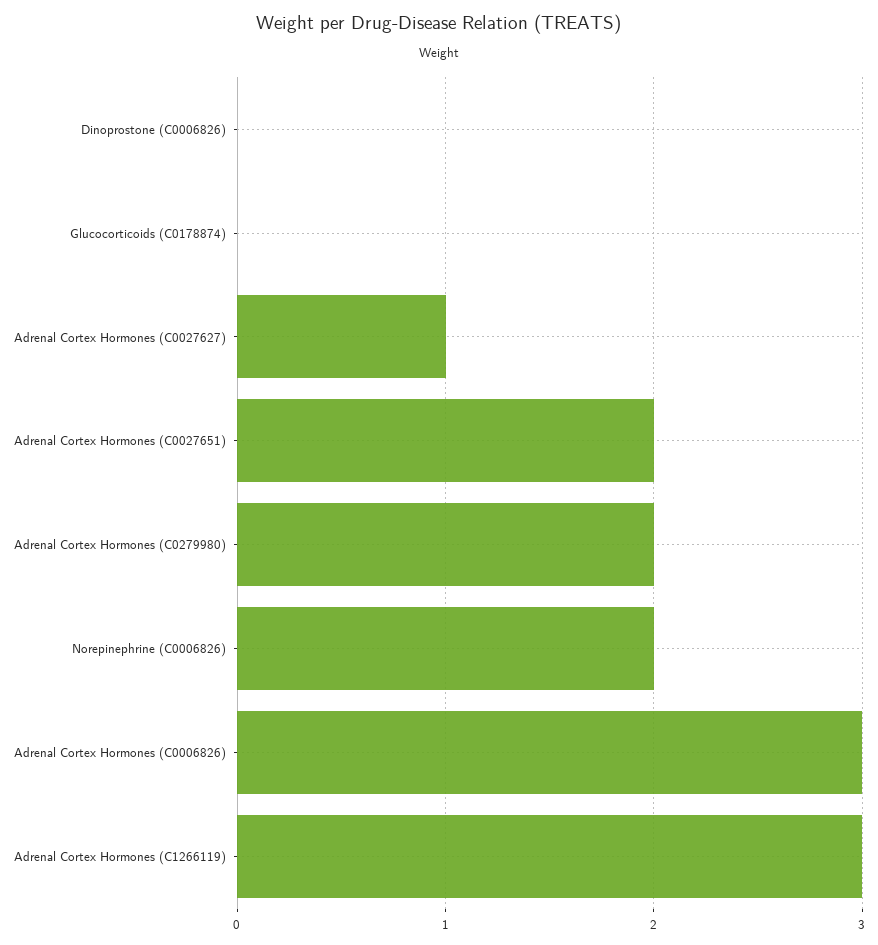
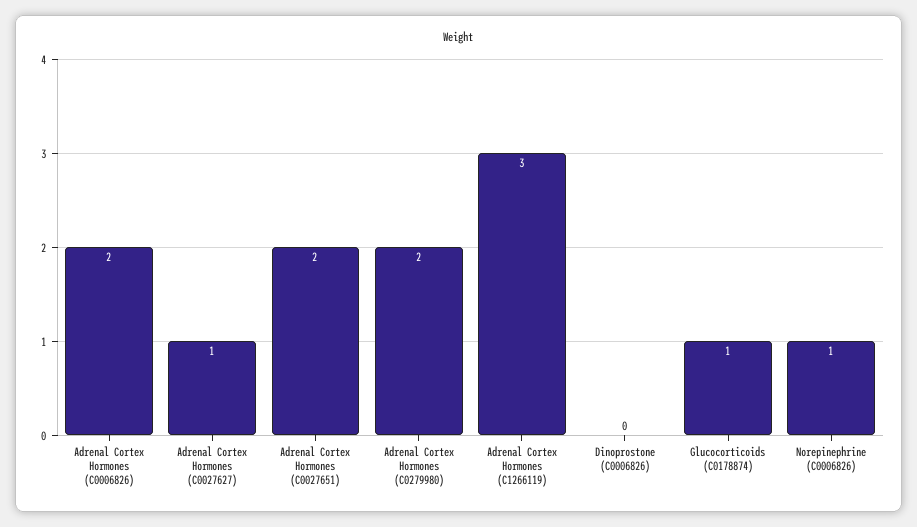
  {
    "Dinoprostone (C0006826)": 0,
-   "Glucocorticoids (C0178874)": 0,
+   "Glucocorticoids (C0178874)": 1,
    "Adrenal Cortex Hormones (C0027627)": 1,
    "Adrenal Cortex Hormones (C0027651)": 2,
    "Adrenal Cortex Hormones (C0279980)": 2,
-   "Norepinephrine (C0006826)": 2,
+   "Norepinephrine (C0006826)": 1,
-   "Adrenal Cortex Hormones (C0006826)": 3,
+   "Adrenal Cortex Hormones (C0006826)": 2,
    "Adrenal Cortex Hormones (C1266119)": 3
  }

